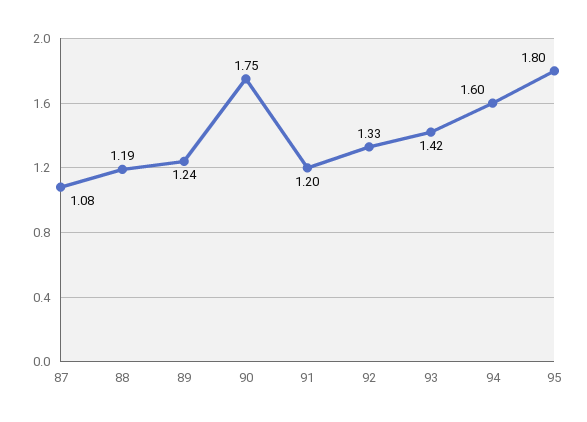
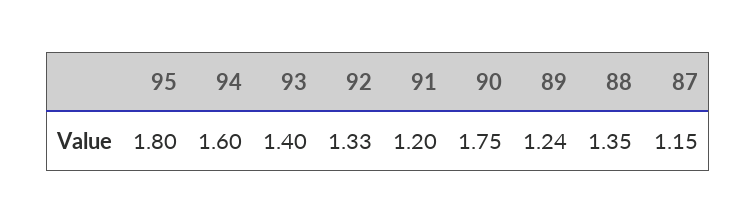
  {
-   "87": 1.08,
+   "87": 1.15,
-   "88": 1.19,
+   "88": 1.35,
    "89": 1.24,
    "90": 1.75,
    "91": 1.2,
    "92": 1.33,
-   "93": 1.42,
+   "93": 1.4,
    "94": 1.6,
    "95": 1.8
  }

